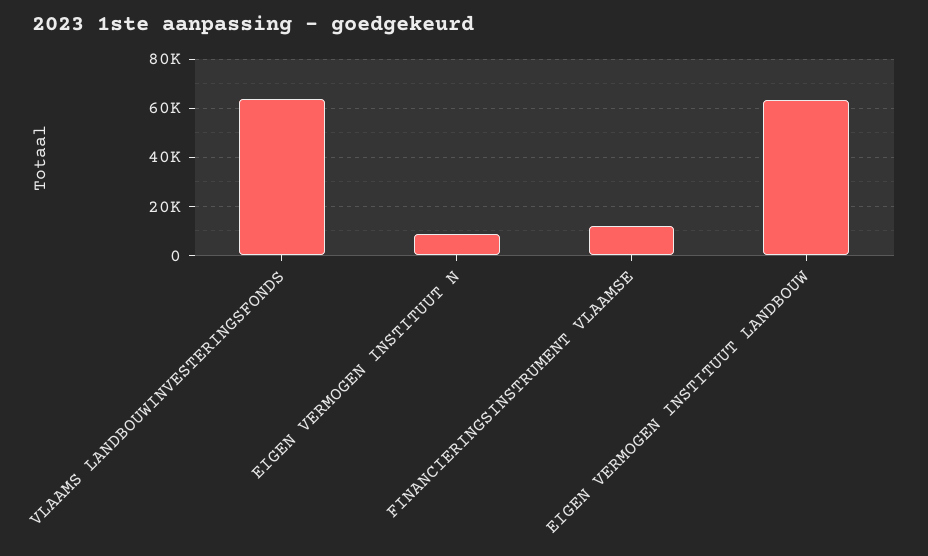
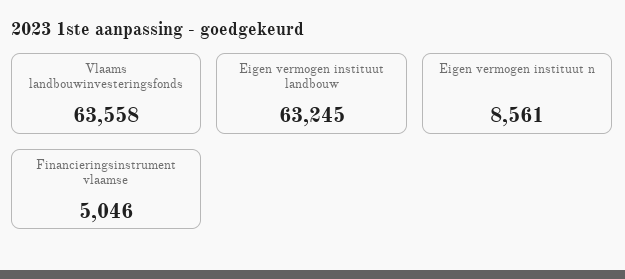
  {
    "VLAAMS LANDBOUWINVESTERINGSFONDS": 63558,
    "EIGEN VERMOGEN INSTITUUT N": 8561,
-   "FINANCIERINGSINSTRUMENT VLAAMSE": 12500,
+   "FINANCIERINGSINSTRUMENT VLAAMSE": 5046,
    "EIGEN VERMOGEN INSTITUUT LANDBOUW": 63245
  }

